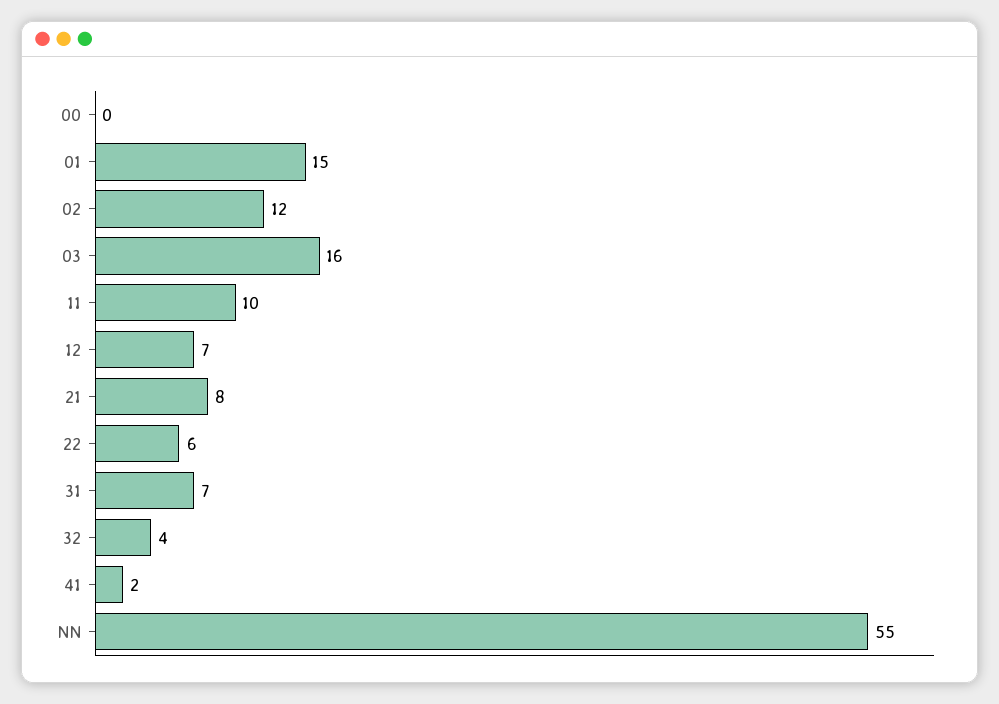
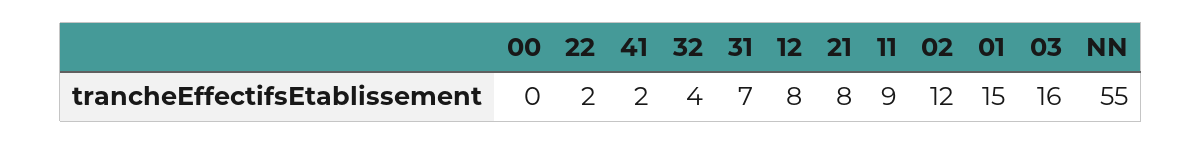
  {
    "00": 0,
    "01": 15,
    "02": 12,
    "03": 16,
-   "11": 10,
+   "11": 9,
-   "12": 7,
+   "12": 8,
    "21": 8,
-   "22": 6,
+   "22": 2,
    "31": 7,
    "32": 4,
    "41": 2,
    "NN": 55
  }

